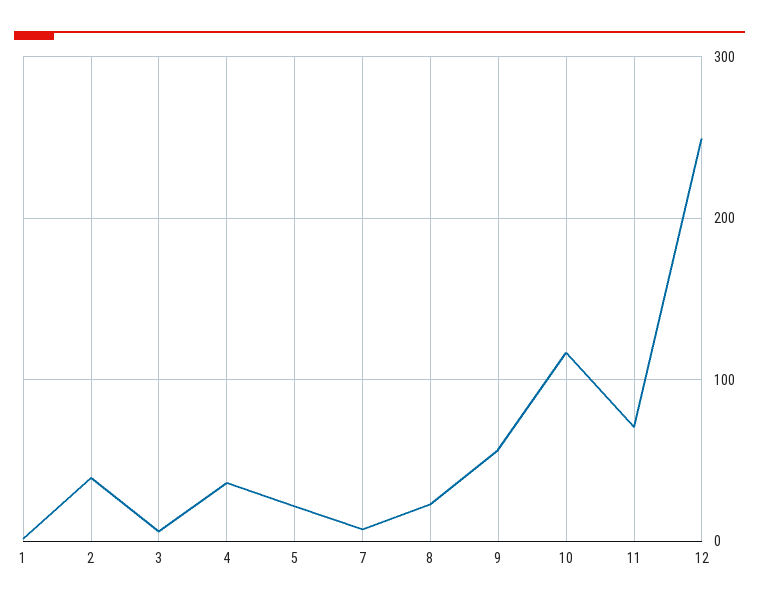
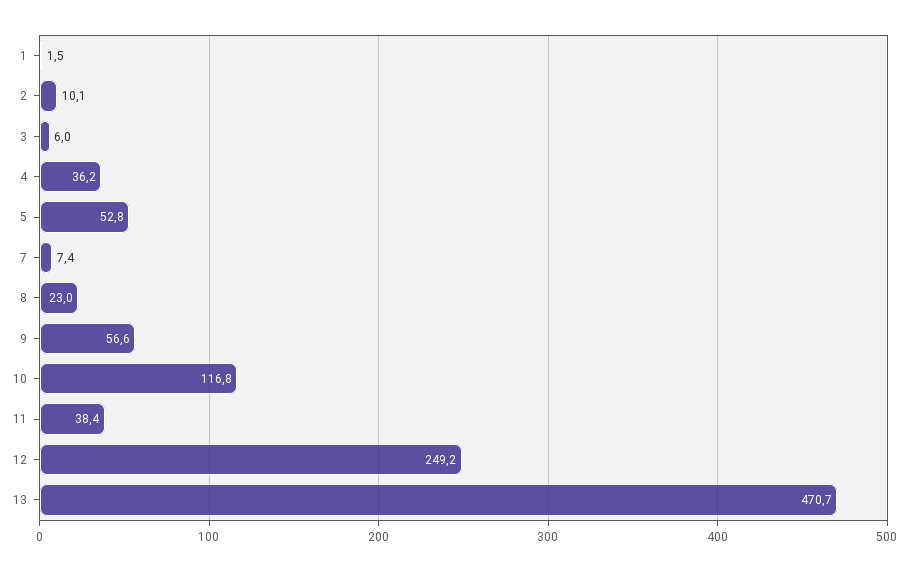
  {
    "1": 1.5,
-   "2": 40,
+   "2": 10.1,
    "3": 6,
    "4": 36.2,
-   "5": 20,
+   "5": 52.8,
    "7": 7.4,
    "8": 23,
    "9": 56.6,
    "10": 116.8,
-   "11": 70,
+   "11": 38.4,
-   "12": 249.2
+   "12": 249.2,
+   "13": 470.7
  }

